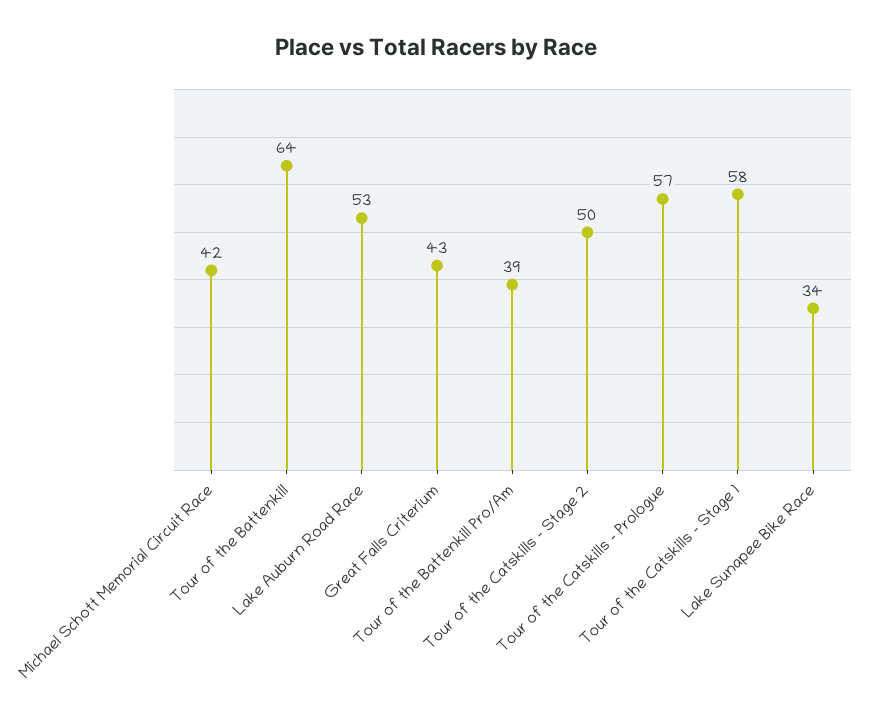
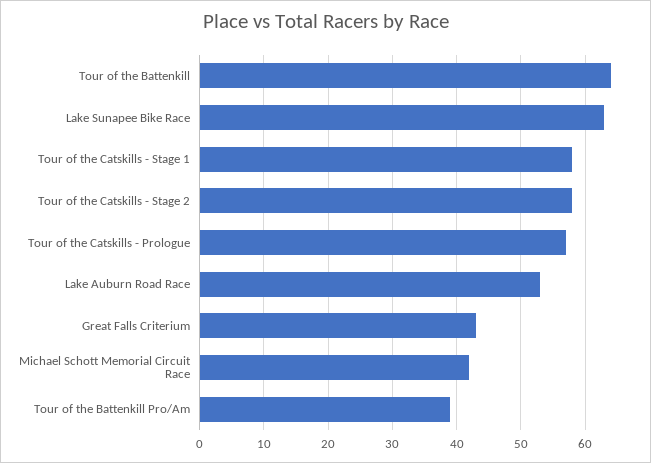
  {
    "Michael Schott Memorial Circuit Race": 42,
    "Tour of the Battenkill": 64,
    "Lake Auburn Road Race": 53,
    "Great Falls Criterium": 43,
    "Tour of the Battenkill Pro/Am": 39,
-   "Tour of the Catskills - Stage 2": 50,
+   "Tour of the Catskills - Stage 2": 58,
    "Tour of the Catskills - Prologue": 57,
    "Tour of the Catskills - Stage 1": 58,
-   "Lake Sunapee Bike Race": 34
+   "Lake Sunapee Bike Race": 63
  }

